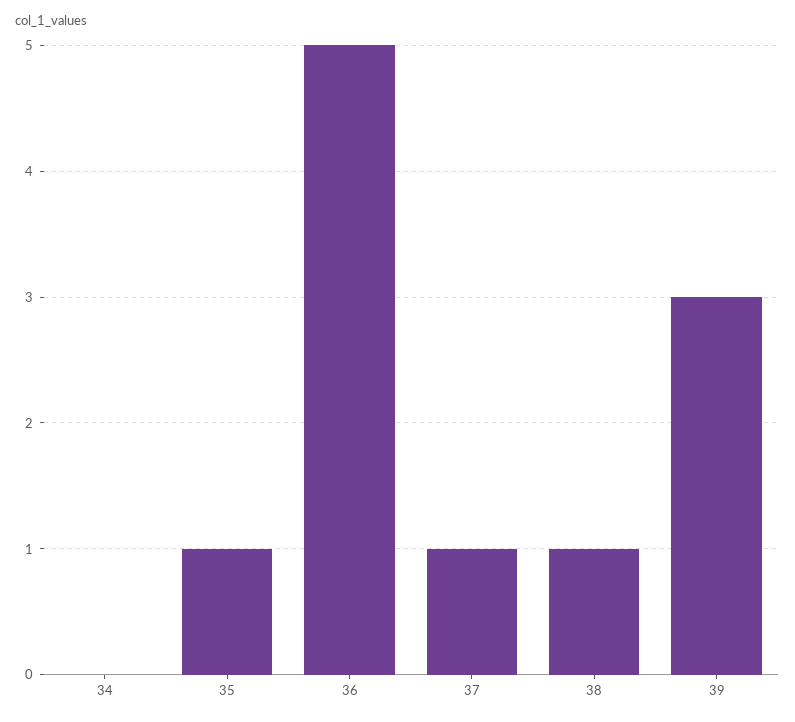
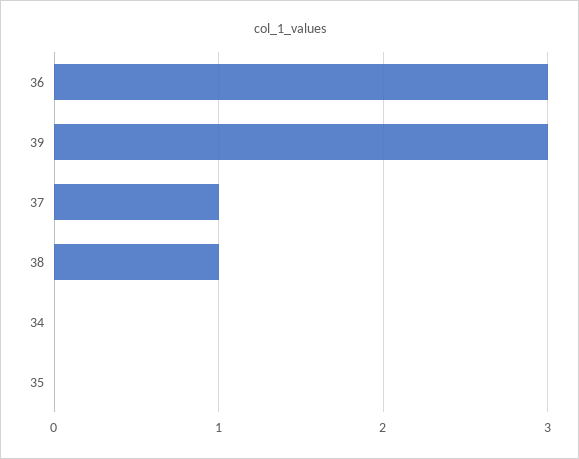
  {
    "34": 0,
-   "35": 1,
+   "35": 0,
-   "36": 5,
+   "36": 3,
    "37": 1,
    "38": 1,
    "39": 3
  }

